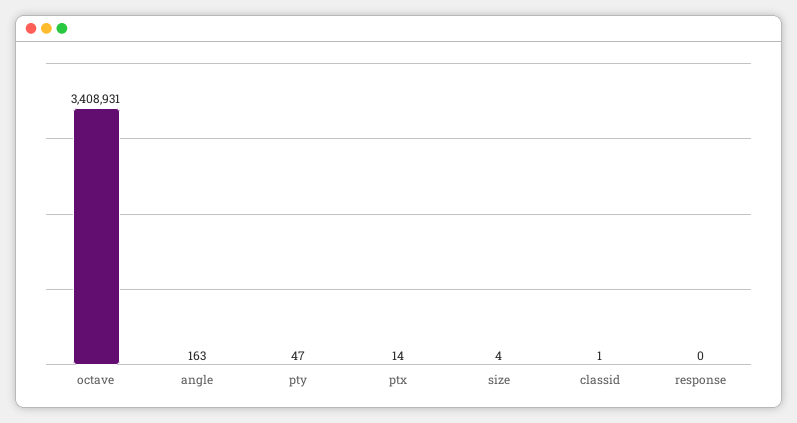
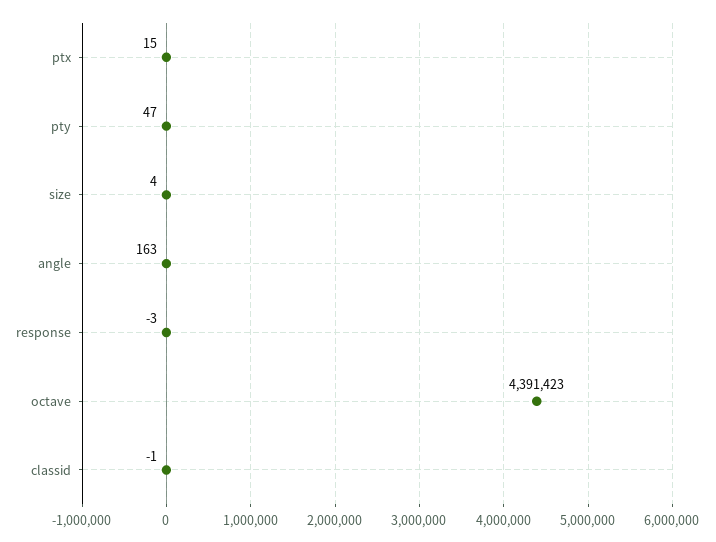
  {
-   "octave": 3408931,
+   "octave": 4391423,
    "angle": 163,
    "pty": 47,
-   "ptx": 14,
+   "ptx": 15,
    "size": 4,
-   "classid": 1,
+   "classid": -1,
-   "response": 0
+   "response": -3
  }

